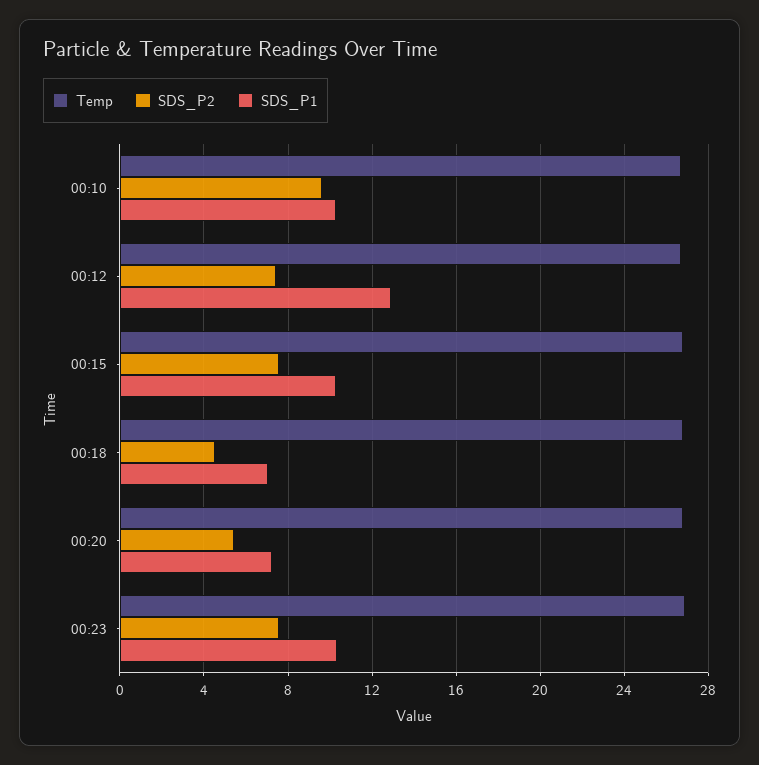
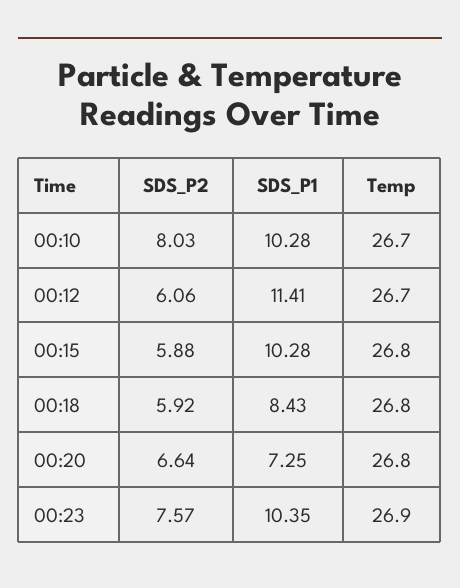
  {
    "Temp": {
      "00:10": 26.7,
      "00:12": 26.7,
      "00:15": 26.8,
      "00:18": 26.8,
      "00:20": 26.8,
      "00:23": 26.9
    },
    "SDS_P2": {
-     "00:10": 9.5,
+     "00:10": 8.03,
-     "00:12": 7.5,
+     "00:12": 6.06,
-     "00:15": 7.5,
+     "00:15": 5.88,
-     "00:18": 4.5,
+     "00:18": 5.92,
-     "00:20": 5.5,
+     "00:20": 6.64,
      "00:23": 7.57
    },
    "SDS_P1": {
      "00:10": 10.28,
-     "00:12": 13,
+     "00:12": 11.41,
      "00:15": 10.28,
-     "00:18": 7,
+     "00:18": 8.43,
      "00:20": 7.25,
      "00:23": 10.35
    }
  }

